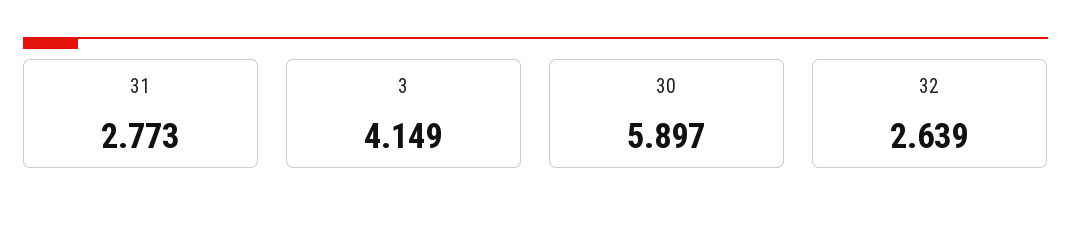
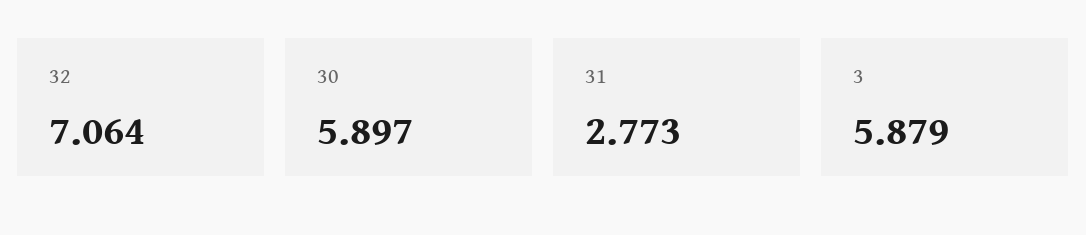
  {
    "31": 2.773,
-   "3": 4.149,
+   "3": 5.879,
    "30": 5.897,
-   "32": 2.639
+   "32": 7.064
  }

